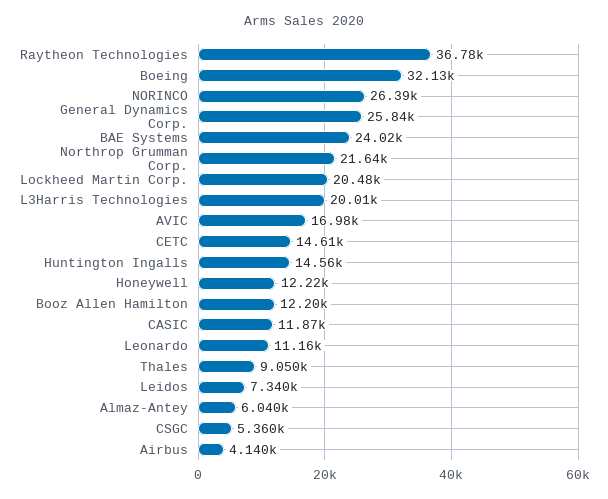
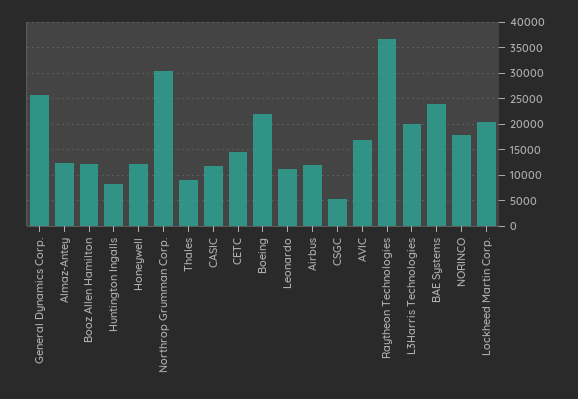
  {
    "Raytheon Technologies": 36780,
-   "Boeing": 32130,
+   "Boeing": 22500,
-   "NORINCO": 26390,
+   "NORINCO": 17500,
    "General Dynamics Corp.": 25840,
    "BAE Systems": 24020,
-   "Northrop Grumman Corp.": 21640,
+   "Northrop Grumman Corp.": 30000,
    "Lockheed Martin Corp.": 20480,
    "L3Harris Technologies": 20010,
    "AVIC": 16980,
    "CETC": 14610,
-   "Huntington Ingalls": 14560,
+   "Huntington Ingalls": 7500,
    "Honeywell": 12220,
    "Booz Allen Hamilton": 12200,
    "CASIC": 11870,
    "Leonardo": 11160,
    "Thales": 9050,
-   "Leidos": 7340,
-   "Almaz-Antey": 6040,
+   "Almaz-Antey": 12500,
    "CSGC": 5360,
-   "Airbus": 4140
+   "Airbus": 12500
  }

